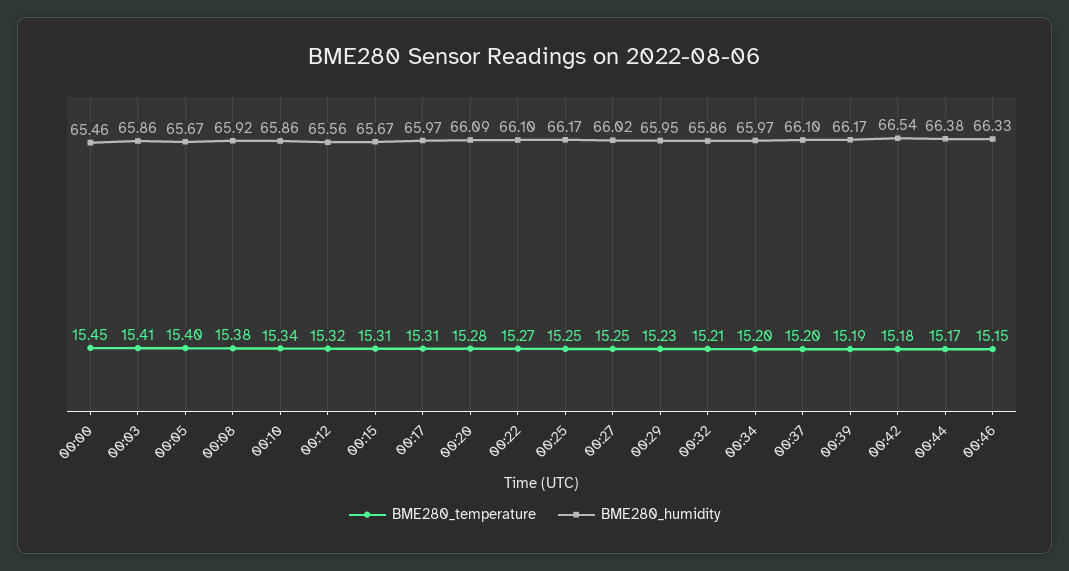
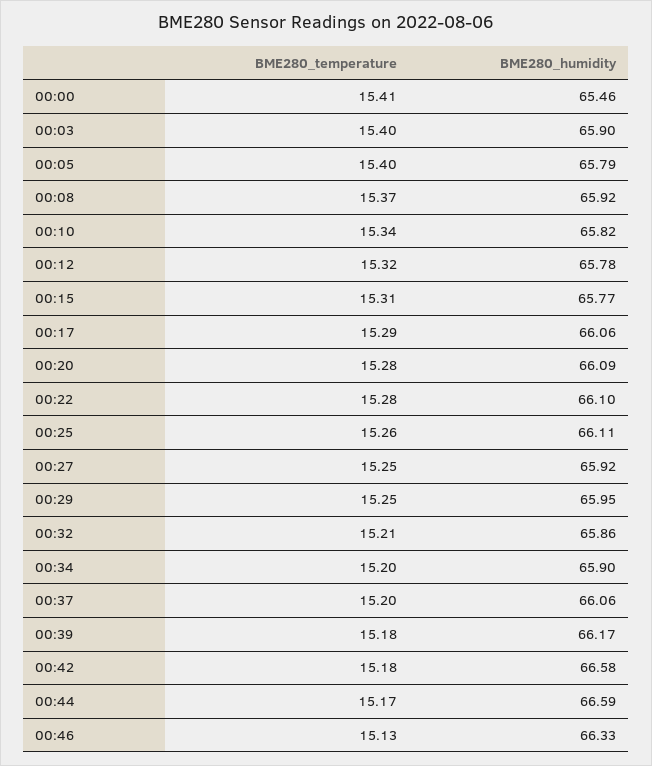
  {
    "BME280_temperature": {
-     "00:00": 15.45,
+     "00:00": 15.41,
-     "00:03": 15.41,
+     "00:03": 15.4,
      "00:05": 15.4,
-     "00:08": 15.38,
+     "00:08": 15.37,
      "00:10": 15.34,
      "00:12": 15.32,
      "00:15": 15.31,
-     "00:17": 15.31,
+     "00:17": 15.29,
      "00:20": 15.28,
-     "00:22": 15.27,
+     "00:22": 15.28,
-     "00:25": 15.25,
+     "00:25": 15.26,
      "00:27": 15.25,
-     "00:29": 15.23,
+     "00:29": 15.25,
      "00:32": 15.21,
      "00:34": 15.2,
      "00:37": 15.2,
-     "00:39": 15.19,
+     "00:39": 15.18,
      "00:42": 15.18,
      "00:44": 15.17,
-     "00:46": 15.15
+     "00:46": 15.13
    },
    "BME280_humidity": {
      "00:00": 65.46,
-     "00:03": 65.86,
+     "00:03": 65.9,
-     "00:05": 65.67,
+     "00:05": 65.79,
      "00:08": 65.92,
-     "00:10": 65.86,
+     "00:10": 65.82,
-     "00:12": 65.56,
+     "00:12": 65.78,
-     "00:15": 65.67,
+     "00:15": 65.77,
-     "00:17": 65.97,
+     "00:17": 66.06,
      "00:20": 66.09,
      "00:22": 66.1,
-     "00:25": 66.17,
+     "00:25": 66.11,
-     "00:27": 66.02,
+     "00:27": 65.92,
      "00:29": 65.95,
      "00:32": 65.86,
-     "00:34": 65.97,
+     "00:34": 65.9,
-     "00:37": 66.1,
+     "00:37": 66.06,
      "00:39": 66.17,
-     "00:42": 66.54,
+     "00:42": 66.58,
-     "00:44": 66.38,
+     "00:44": 66.59,
      "00:46": 66.33
    }
  }

